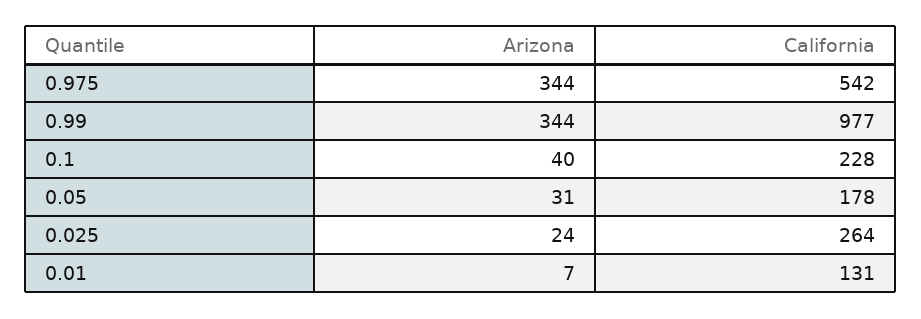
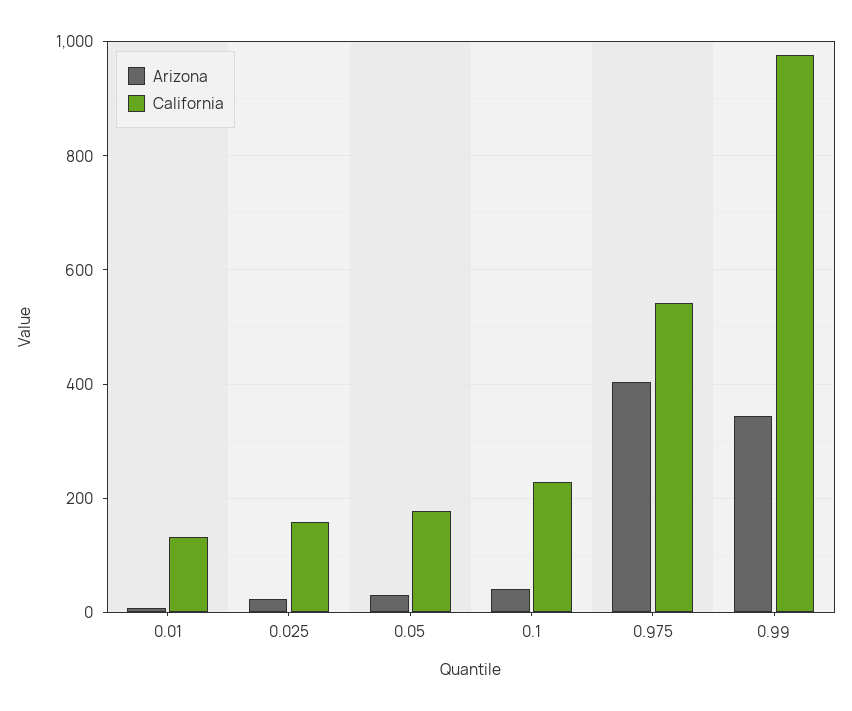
  {
    "Arizona": {
-     "0.975": 344,
+     "0.975": 400,
      "0.99": 344,
      "0.1": 40,
      "0.05": 31,
      "0.025": 24,
      "0.01": 7
    },
    "California": {
      "0.975": 542,
      "0.99": 977,
      "0.1": 228,
      "0.05": 178,
-     "0.025": 264,
+     "0.025": 160,
      "0.01": 131
    }
  }

